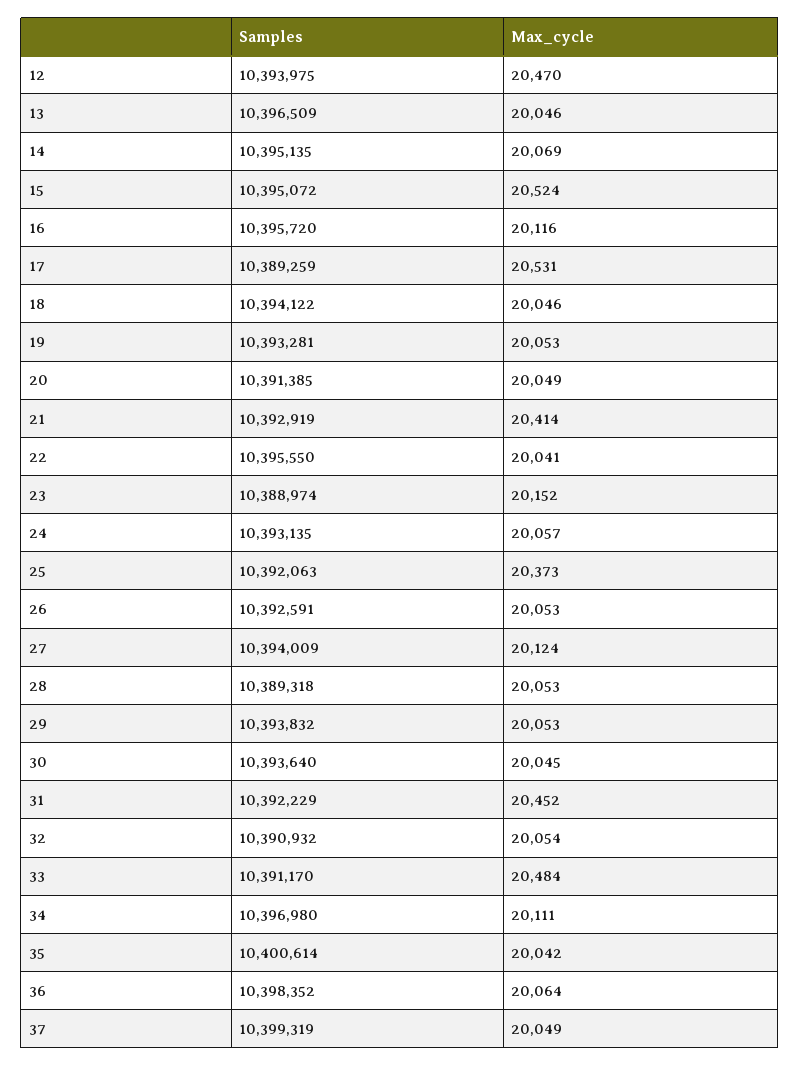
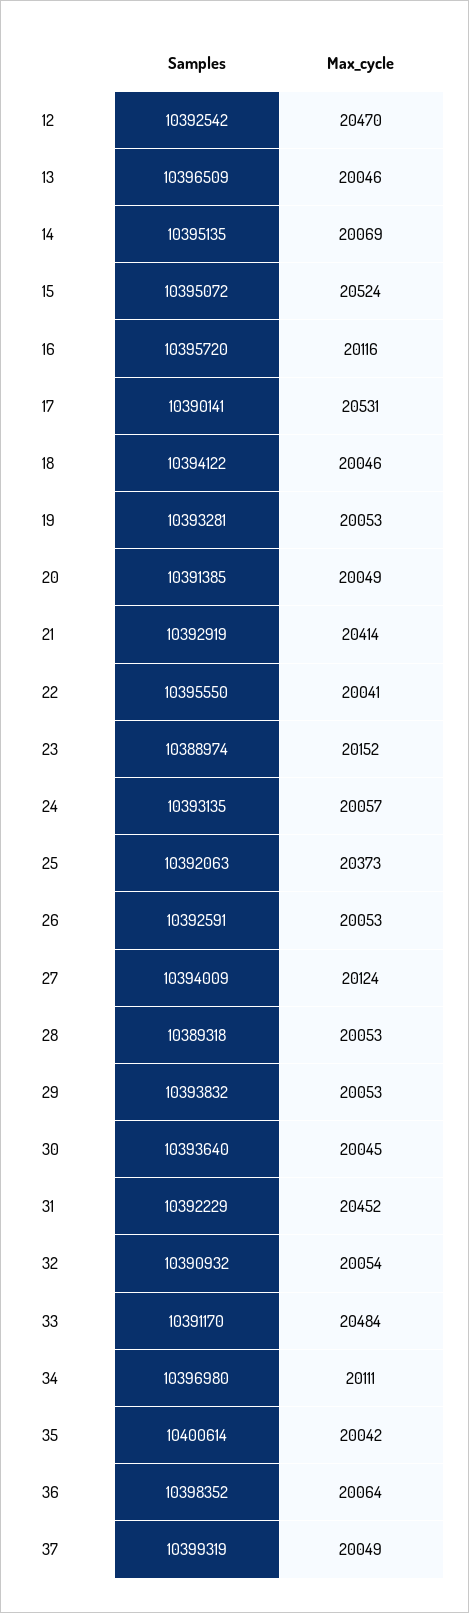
  {
    "Samples": {
-     "12": 10393975,
+     "12": 10392542,
      "13": 10396509,
      "14": 10395135,
      "15": 10395072,
      "16": 10395720,
-     "17": 10389259,
+     "17": 10390141,
      "18": 10394122,
      "19": 10393281,
      "20": 10391385,
      "21": 10392919,
      "22": 10395550,
      "23": 10388974,
      "24": 10393135,
      "25": 10392063,
      "26": 10392591,
      "27": 10394009,
      "28": 10389318,
      "29": 10393832,
      "30": 10393640,
      "31": 10392229,
      "32": 10390932,
      "33": 10391170,
      "34": 10396980,
      "35": 10400614,
      "36": 10398352,
      "37": 10399319
    },
    "Max_cycle": {
      "12": 20470,
      "13": 20046,
      "14": 20069,
      "15": 20524,
      "16": 20116,
      "17": 20531,
      "18": 20046,
      "19": 20053,
      "20": 20049,
      "21": 20414,
      "22": 20041,
      "23": 20152,
      "24": 20057,
      "25": 20373,
      "26": 20053,
      "27": 20124,
      "28": 20053,
      "29": 20053,
      "30": 20045,
      "31": 20452,
      "32": 20054,
      "33": 20484,
      "34": 20111,
      "35": 20042,
      "36": 20064,
      "37": 20049
    }
  }

